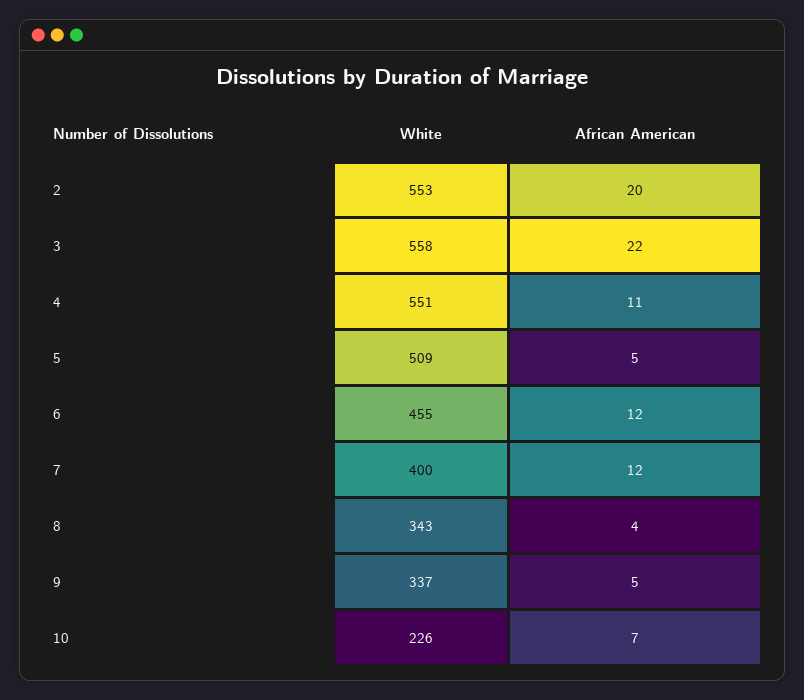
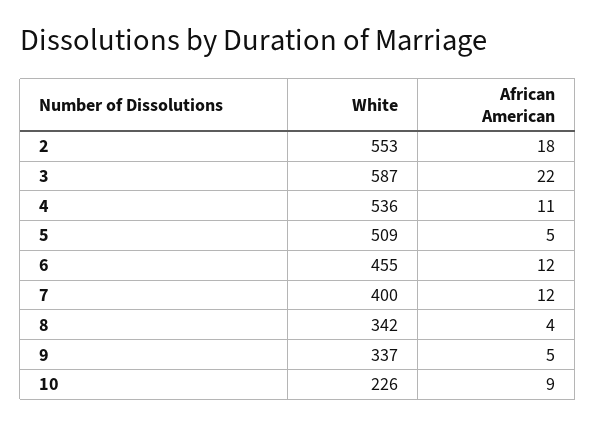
  {
    "White": {
      "2": 553,
-     "3": 558,
+     "3": 587,
-     "4": 551,
+     "4": 536,
      "5": 509,
      "6": 455,
      "7": 400,
-     "8": 343,
+     "8": 342,
      "9": 337,
      "10": 226
    },
    "African American": {
-     "2": 20,
+     "2": 18,
      "3": 22,
      "4": 11,
      "5": 5,
      "6": 12,
      "7": 12,
      "8": 4,
      "9": 5,
-     "10": 7
+     "10": 9
    }
  }

